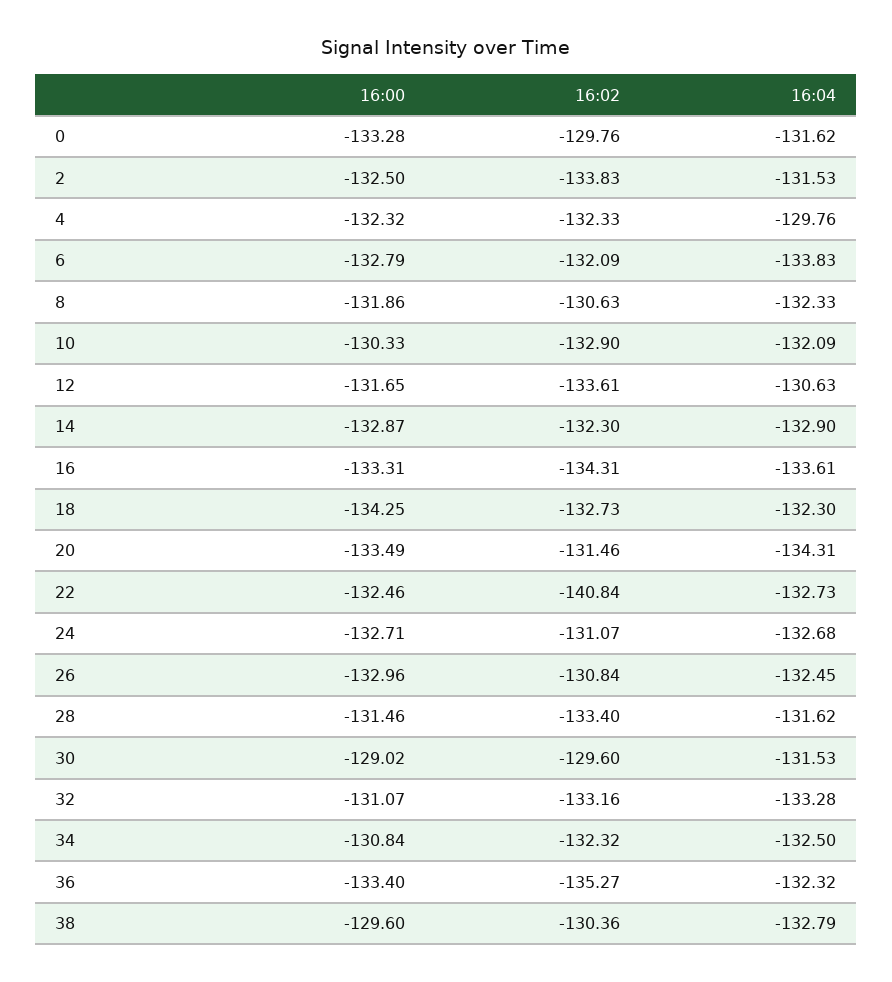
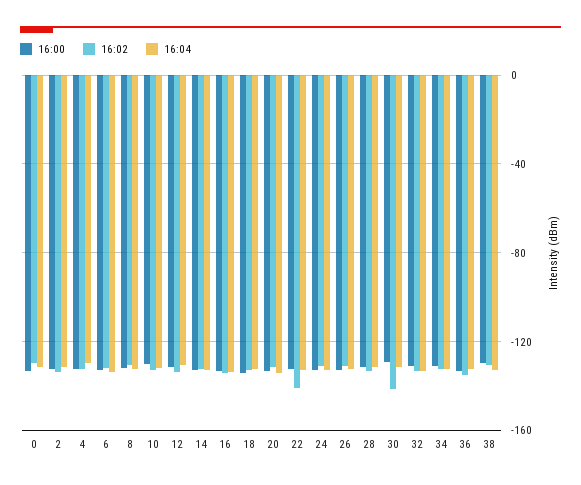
  {
    "16:00": {
      "0": -133.28,
      "2": -132.5,
      "4": -132.32,
      "6": -132.79,
      "8": -131.86,
      "10": -130.33,
      "12": -131.65,
      "14": -132.87,
      "16": -133.31,
      "18": -134.25,
      "20": -133.49,
      "22": -132.46,
      "24": -132.71,
      "26": -132.96,
      "28": -131.46,
      "30": -129.02,
      "32": -131.07,
      "34": -130.84,
      "36": -133.4,
      "38": -129.6
    },
    "16:02": {
      "0": -129.76,
      "2": -133.83,
      "4": -132.33,
      "6": -132.09,
      "8": -130.63,
      "10": -132.9,
      "12": -133.61,
      "14": -132.3,
      "16": -134.31,
      "18": -132.73,
      "20": -131.46,
      "22": -140.84,
      "24": -131.07,
      "26": -130.84,
      "28": -133.4,
-     "30": -129.6,
+     "30": -140,
      "32": -133.16,
      "34": -132.32,
      "36": -135.27,
      "38": -130.36
    },
    "16:04": {
      "0": -131.62,
      "2": -131.53,
      "4": -129.76,
      "6": -133.83,
      "8": -132.33,
      "10": -132.09,
      "12": -130.63,
      "14": -132.9,
      "16": -133.61,
      "18": -132.3,
      "20": -134.31,
      "22": -132.73,
      "24": -132.68,
      "26": -132.45,
      "28": -131.62,
      "30": -131.53,
      "32": -133.28,
      "34": -132.5,
      "36": -132.32,
      "38": -132.79
    }
  }

